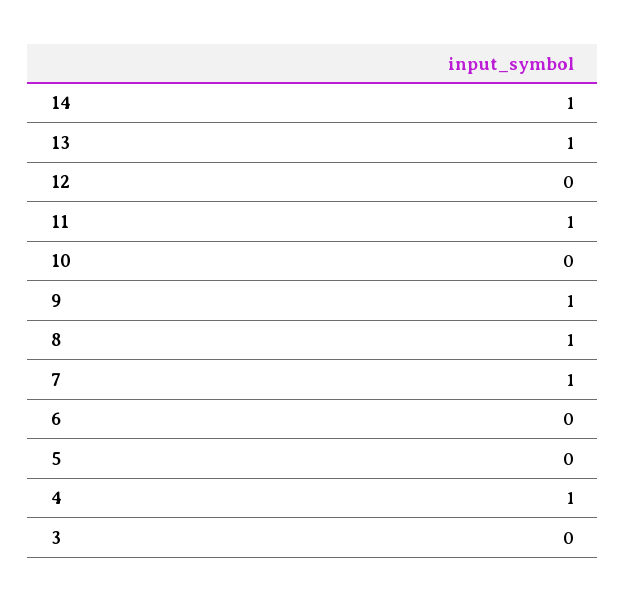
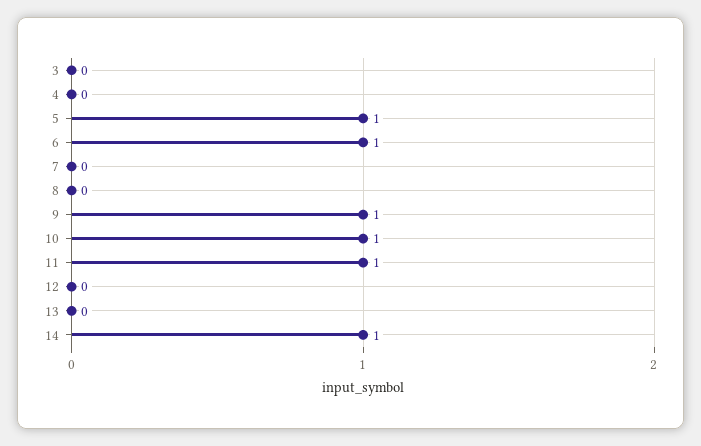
  {
    "14": 1,
-   "13": 1,
+   "13": 0,
    "12": 0,
    "11": 1,
-   "10": 0,
+   "10": 1,
    "9": 1,
-   "8": 1,
+   "8": 0,
-   "7": 1,
+   "7": 0,
-   "6": 0,
+   "6": 1,
-   "5": 0,
+   "5": 1,
-   "4": 1,
+   "4": 0,
    "3": 0
  }

